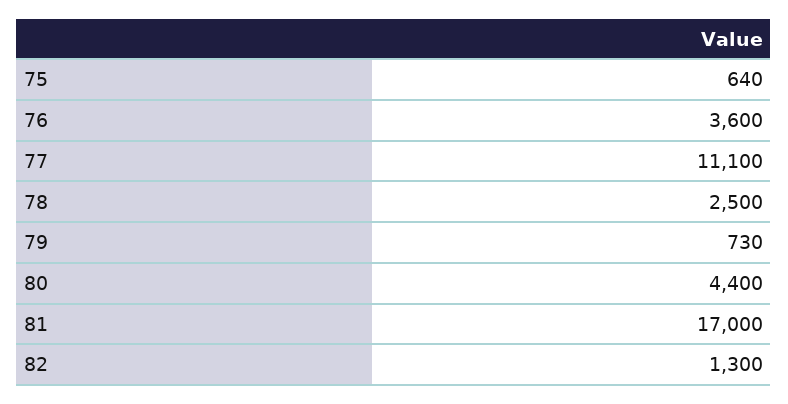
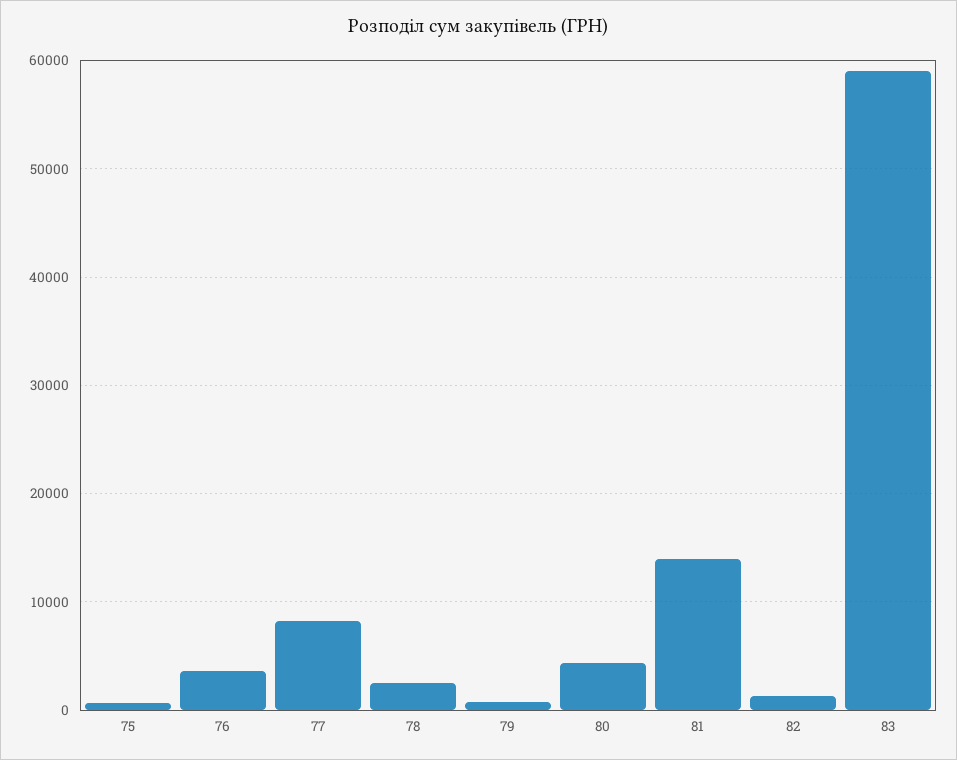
  {
    "75": 640,
    "76": 3600,
-   "77": 11100,
+   "77": 8000,
    "78": 2500,
    "79": 730,
    "80": 4400,
-   "81": 17000,
+   "81": 14000,
-   "82": 1300
+   "82": 1300,
+   "83": 59000
  }

